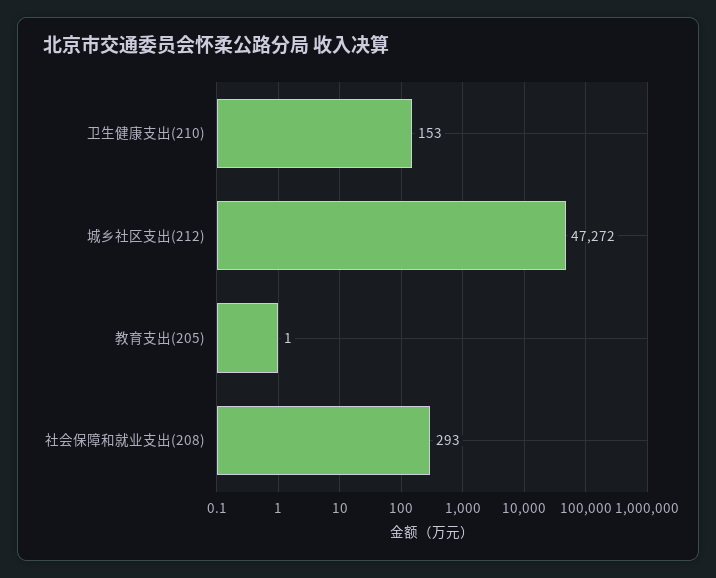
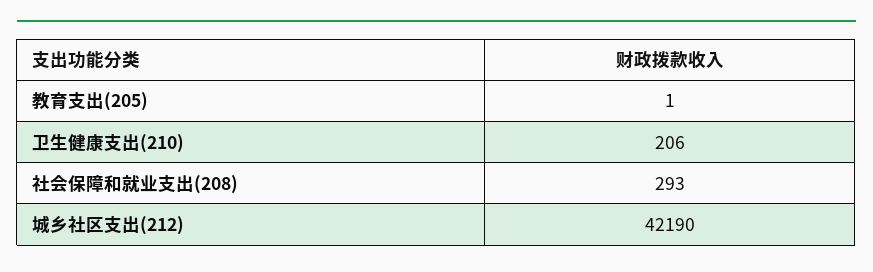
  {
-   "卫生健康支出(210)": 153,
+   "卫生健康支出(210)": 206,
-   "城乡社区支出(212)": 47272,
+   "城乡社区支出(212)": 42190,
    "教育支出(205)": 1,
    "社会保障和就业支出(208)": 293
  }

